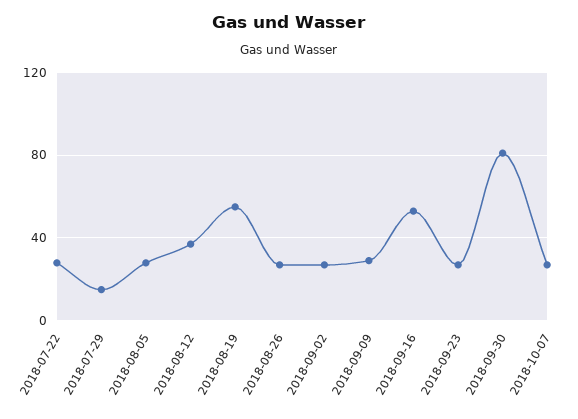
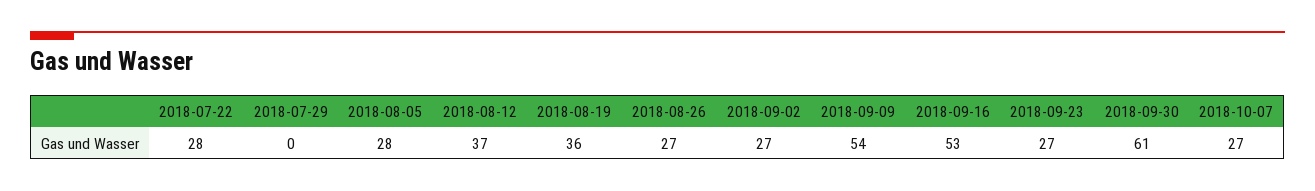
  {
    "2018-07-22": 28,
-   "2018-07-29": 15,
+   "2018-07-29": 0,
    "2018-08-05": 28,
    "2018-08-12": 37,
-   "2018-08-19": 55,
+   "2018-08-19": 36,
    "2018-08-26": 27,
    "2018-09-02": 27,
-   "2018-09-09": 30,
+   "2018-09-09": 54,
    "2018-09-16": 53,
    "2018-09-23": 27,
-   "2018-09-30": 80,
+   "2018-09-30": 61,
    "2018-10-07": 27
  }

